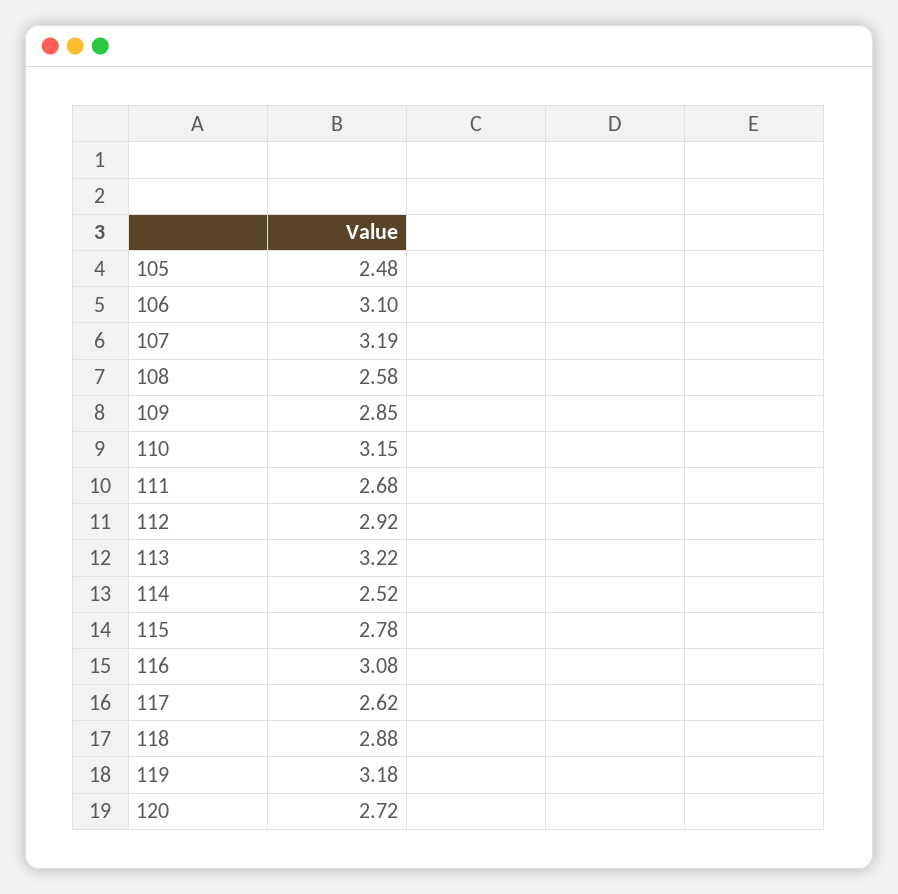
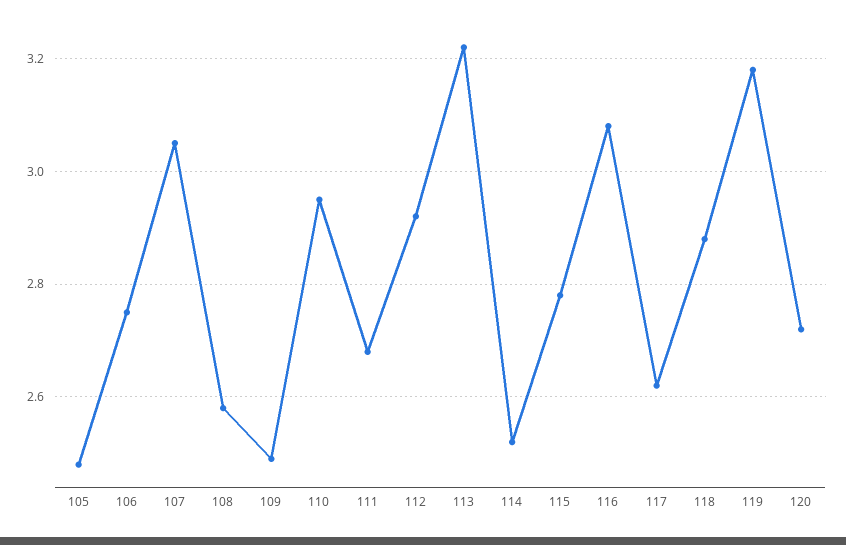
  {
    "105": 2.48,
-   "106": 3.1,
+   "106": 2.75,
-   "107": 3.19,
+   "107": 3.05,
    "108": 2.58,
-   "109": 2.85,
+   "109": 2.5,
-   "110": 3.15,
+   "110": 2.95,
    "111": 2.68,
    "112": 2.92,
    "113": 3.22,
    "114": 2.52,
    "115": 2.78,
    "116": 3.08,
    "117": 2.62,
    "118": 2.88,
    "119": 3.18,
    "120": 2.72
  }

